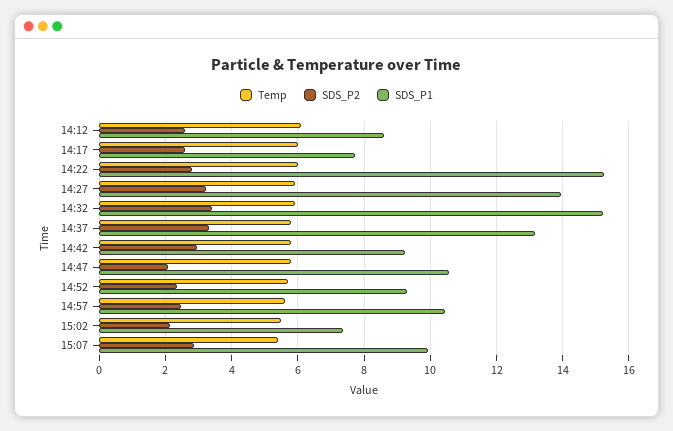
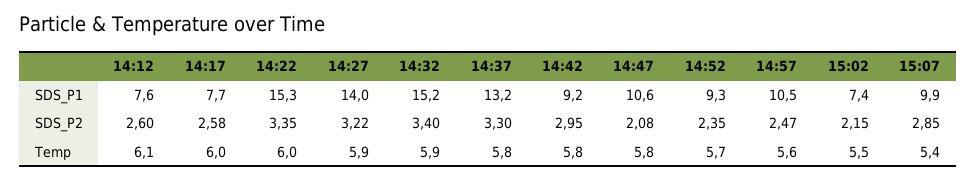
  {
    "Temp": {
      "14:12": 6.1,
      "14:17": 6,
      "14:22": 6,
      "14:27": 5.9,
      "14:32": 5.9,
      "14:37": 5.8,
      "14:42": 5.8,
      "14:47": 5.8,
      "14:52": 5.7,
      "14:57": 5.6,
      "15:02": 5.5,
      "15:07": 5.4
    },
    "SDS_P2": {
      "14:12": 2.6,
      "14:17": 2.58,
-     "14:22": 2.8,
+     "14:22": 3.35,
      "14:27": 3.22,
      "14:32": 3.4,
      "14:37": 3.3,
      "14:42": 2.95,
      "14:47": 2.08,
      "14:52": 2.35,
      "14:57": 2.47,
      "15:02": 2.15,
      "15:07": 2.85
    },
    "SDS_P1": {
-     "14:12": 8.6,
+     "14:12": 7.6,
      "14:17": 7.7,
      "14:22": 15.3,
      "14:27": 14,
      "14:32": 15.2,
      "14:37": 13.2,
      "14:42": 9.2,
      "14:47": 10.6,
      "14:52": 9.3,
      "14:57": 10.5,
      "15:02": 7.4,
      "15:07": 9.9
    }
  }

